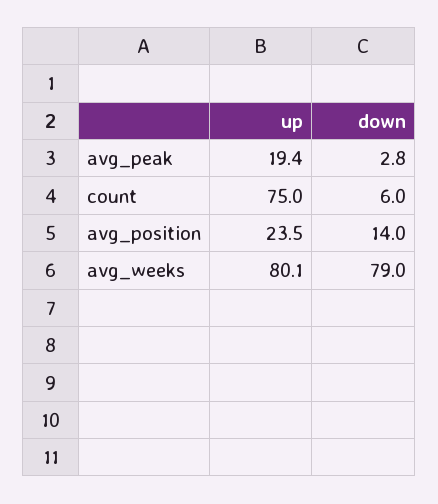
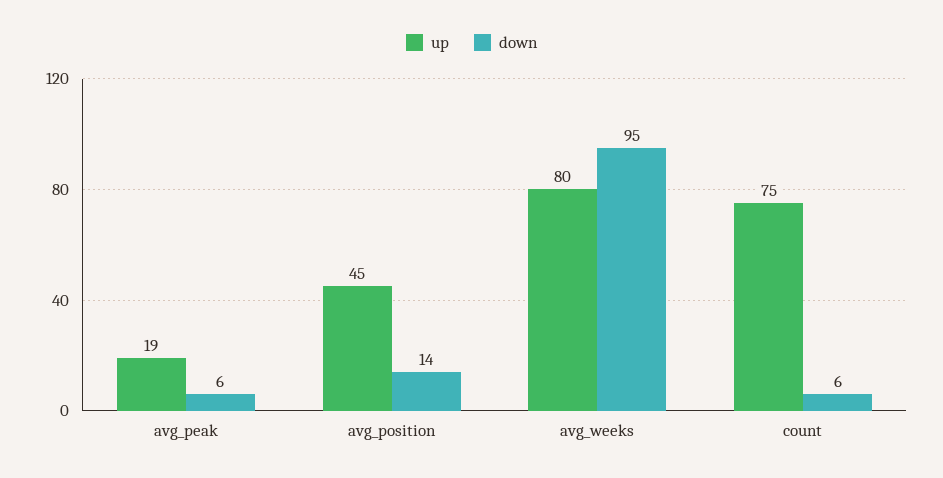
  {
    "up": {
      "avg_peak": 19.4,
      "count": 75,
-     "avg_position": 23.5,
+     "avg_position": 45,
      "avg_weeks": 80.1
    },
    "down": {
-     "avg_peak": 2.8,
+     "avg_peak": 6,
      "count": 6,
      "avg_position": 14,
-     "avg_weeks": 79
+     "avg_weeks": 95
    }
  }

